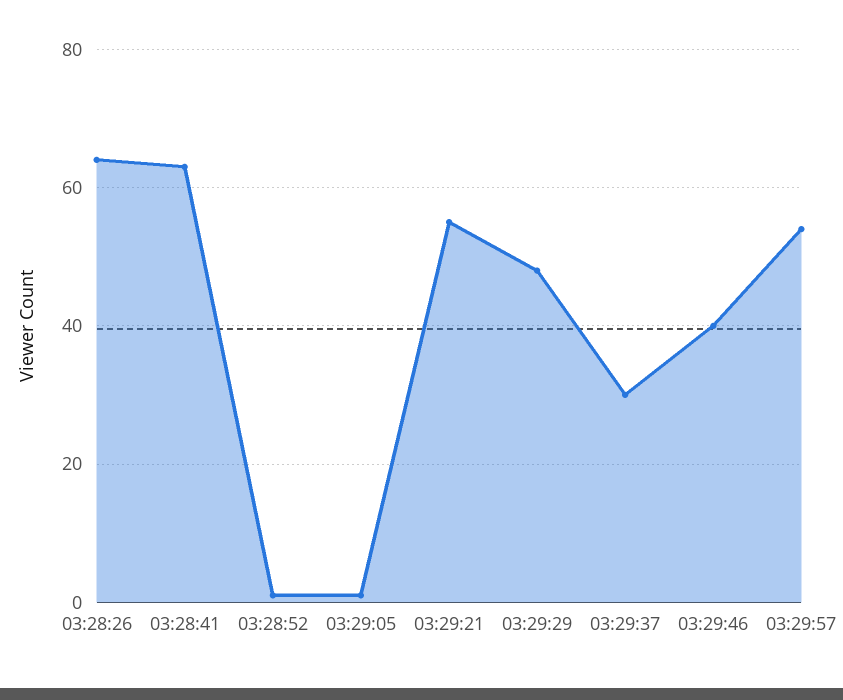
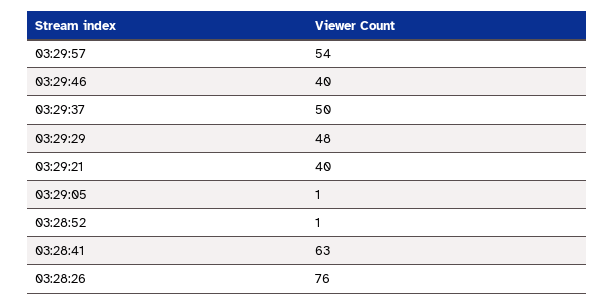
  {
-   "03:28:26": 65,
+   "03:28:26": 76,
    "03:28:41": 63,
    "03:28:52": 1,
    "03:29:05": 1,
-   "03:29:21": 55,
+   "03:29:21": 40,
    "03:29:29": 48,
-   "03:29:37": 30,
+   "03:29:37": 50,
    "03:29:46": 40,
    "03:29:57": 54
  }

